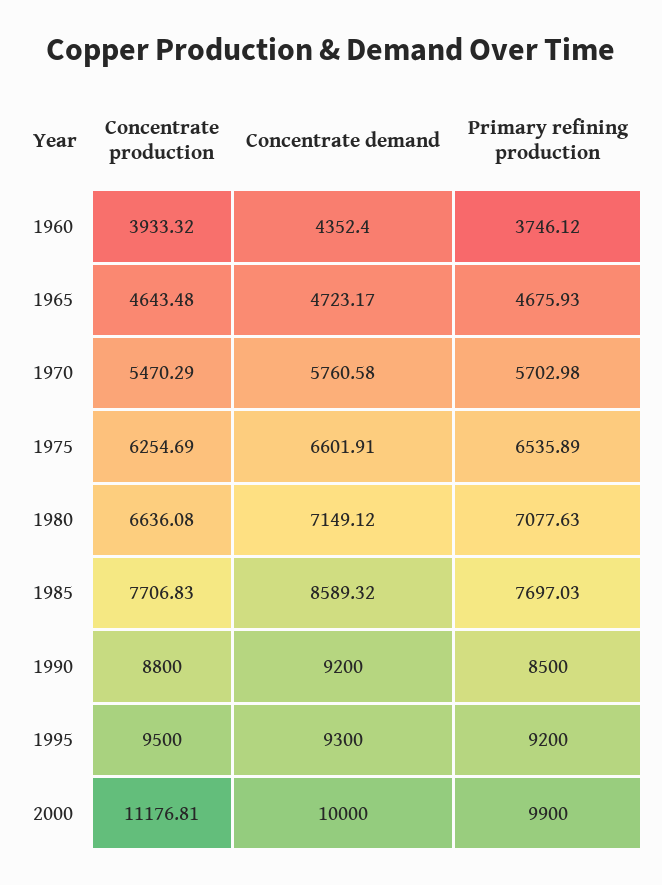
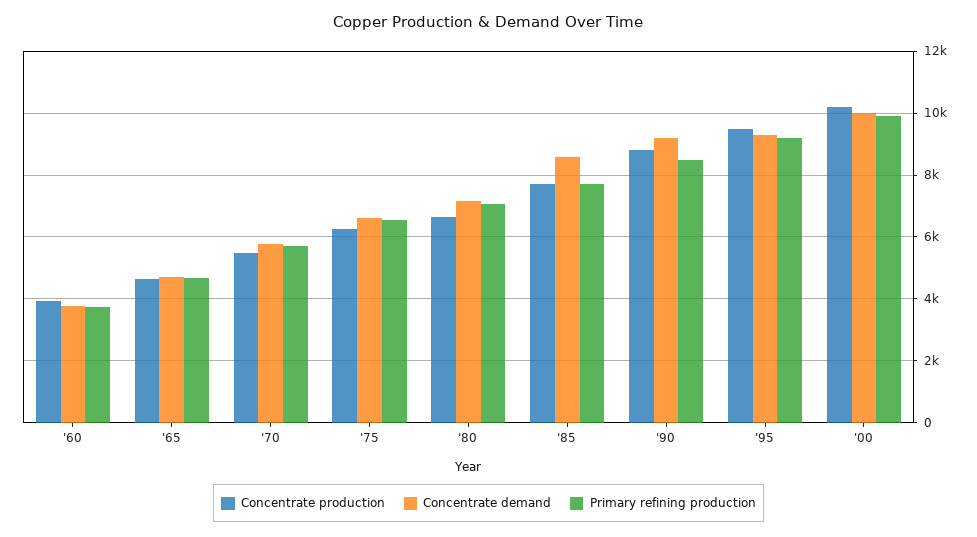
  {
    "Concentrate production": {
      "1960": 3933.32,
      "1965": 4643.48,
      "1970": 5470.29,
      "1975": 6254.69,
      "1980": 6636.08,
      "1985": 7706.83,
      "1990": 8800,
      "1995": 9500,
-     "2000": 11176.81
+     "2000": 10200
    },
    "Concentrate demand": {
-     "1960": 4352.4,
+     "1960": 3800,
      "1965": 4723.17,
      "1970": 5760.58,
      "1975": 6601.91,
      "1980": 7149.12,
      "1985": 8589.32,
      "1990": 9200,
      "1995": 9300,
      "2000": 10000
    },
    "Primary refining production": {
      "1960": 3746.12,
      "1965": 4675.93,
      "1970": 5702.98,
      "1975": 6535.89,
      "1980": 7077.63,
      "1985": 7697.03,
      "1990": 8500,
      "1995": 9200,
      "2000": 9900
    }
  }

